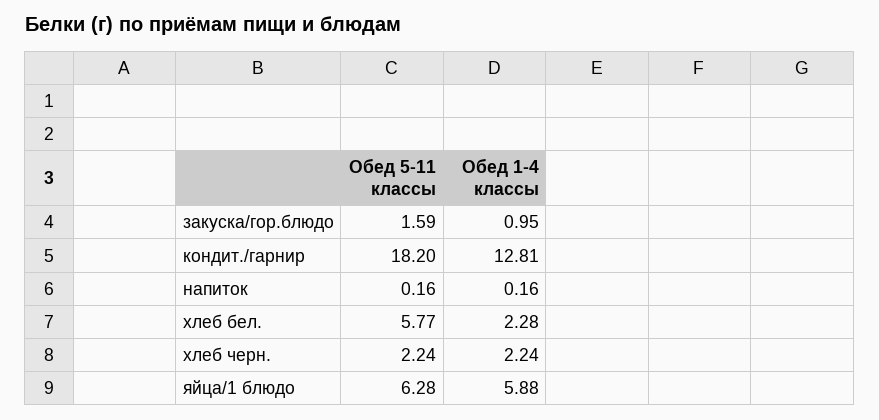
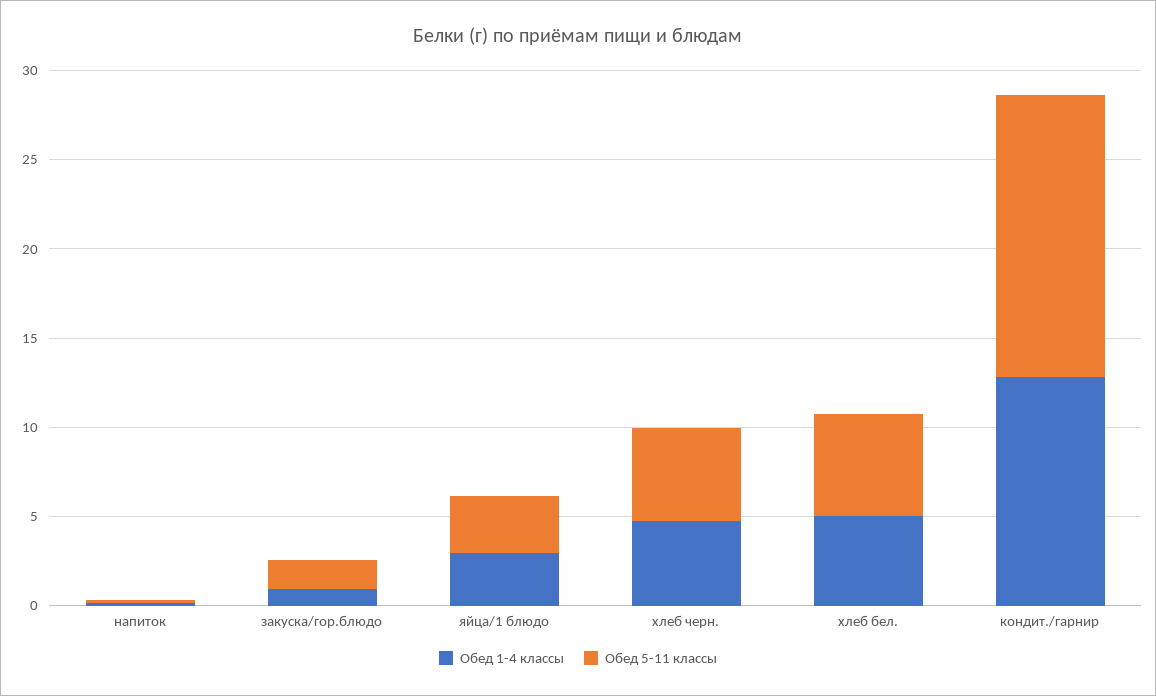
  {
    "Обед 5-11 классы": {
      "закуска/гор.блюдо": 1.59,
-     "кондит./гарнир": 18.2,
+     "кондит./гарнир": 16,
      "напиток": 0.16,
      "хлеб бел.": 5.77,
-     "хлеб черн.": 2.24,
+     "хлеб черн.": 5,
-     "яйца/1 блюдо": 6.28
+     "яйца/1 блюдо": 3
    },
    "Обед 1-4 классы": {
      "закуска/гор.блюдо": 0.95,
      "кондит./гарнир": 12.81,
      "напиток": 0.16,
-     "хлеб бел.": 2.28,
+     "хлеб бел.": 5,
-     "хлеб черн.": 2.24,
+     "хлеб черн.": 5,
-     "яйца/1 блюдо": 5.88
+     "яйца/1 блюдо": 3
    }
  }

